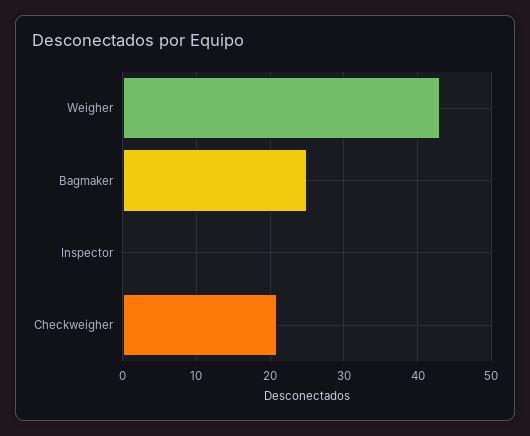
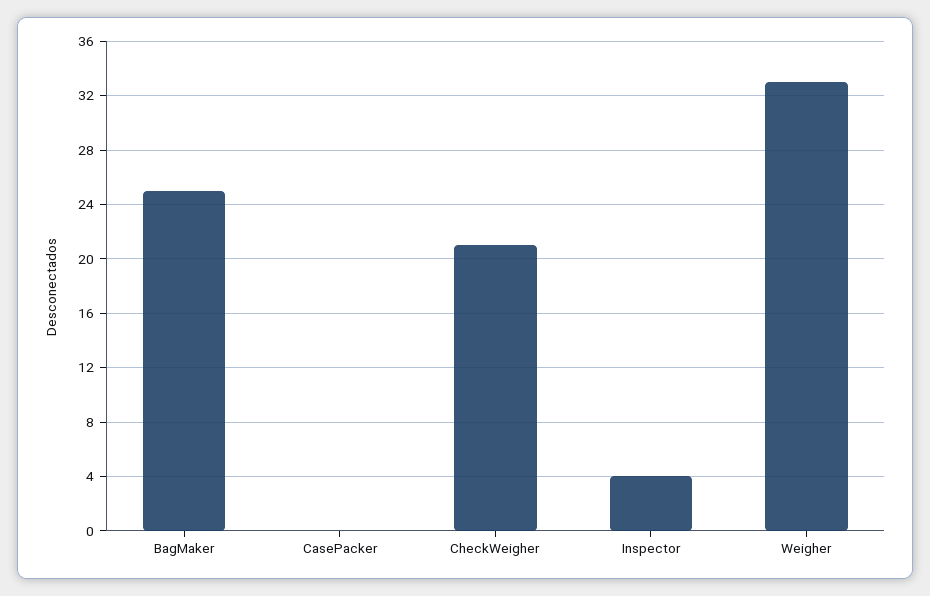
  {
-   "Weigher": 43,
+   "Weigher": 33,
    "Bagmaker": 25,
-   "Inspector": 0,
+   "Inspector": 4,
-   "Checkweigher": 21
+   "Checkweigher": 21,
+   "CasePacker": 0
  }

